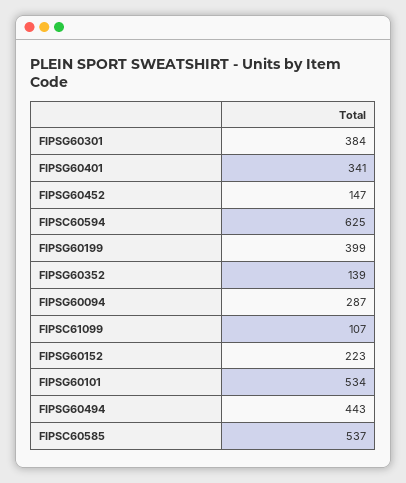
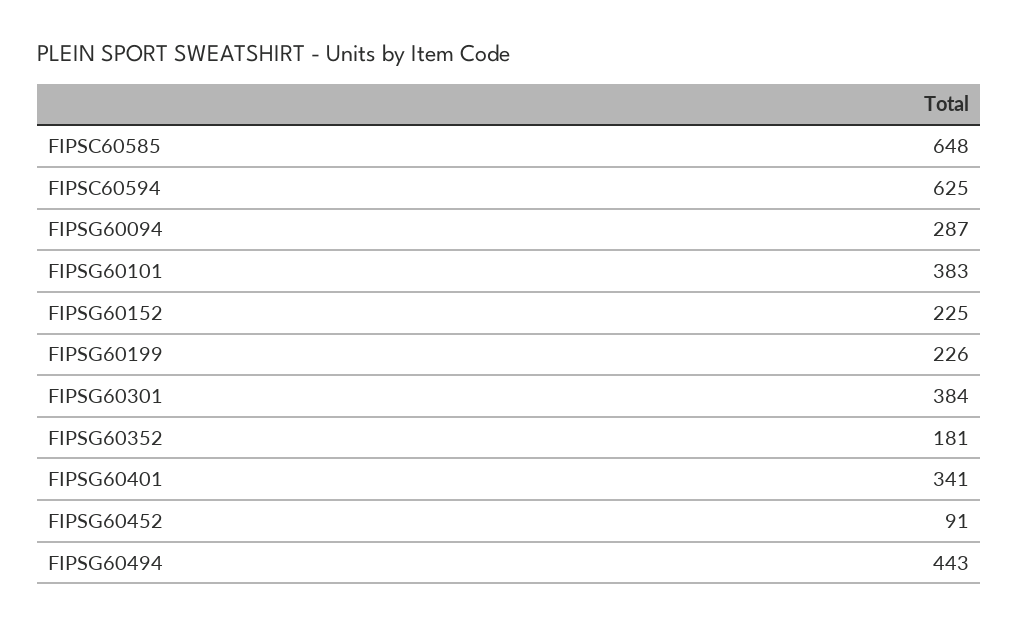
  {
    "FIPSG60301": 384,
    "FIPSG60401": 341,
-   "FIPSG60452": 147,
+   "FIPSG60452": 91,
    "FIPSC60594": 625,
-   "FIPSG60199": 399,
+   "FIPSG60199": 226,
-   "FIPSG60352": 139,
+   "FIPSG60352": 181,
    "FIPSG60094": 287,
-   "FIPSC61099": 107,
-   "FIPSG60152": 223,
+   "FIPSG60152": 225,
-   "FIPSG60101": 534,
+   "FIPSG60101": 383,
    "FIPSG60494": 443,
-   "FIPSC60585": 537
+   "FIPSC60585": 648
  }

